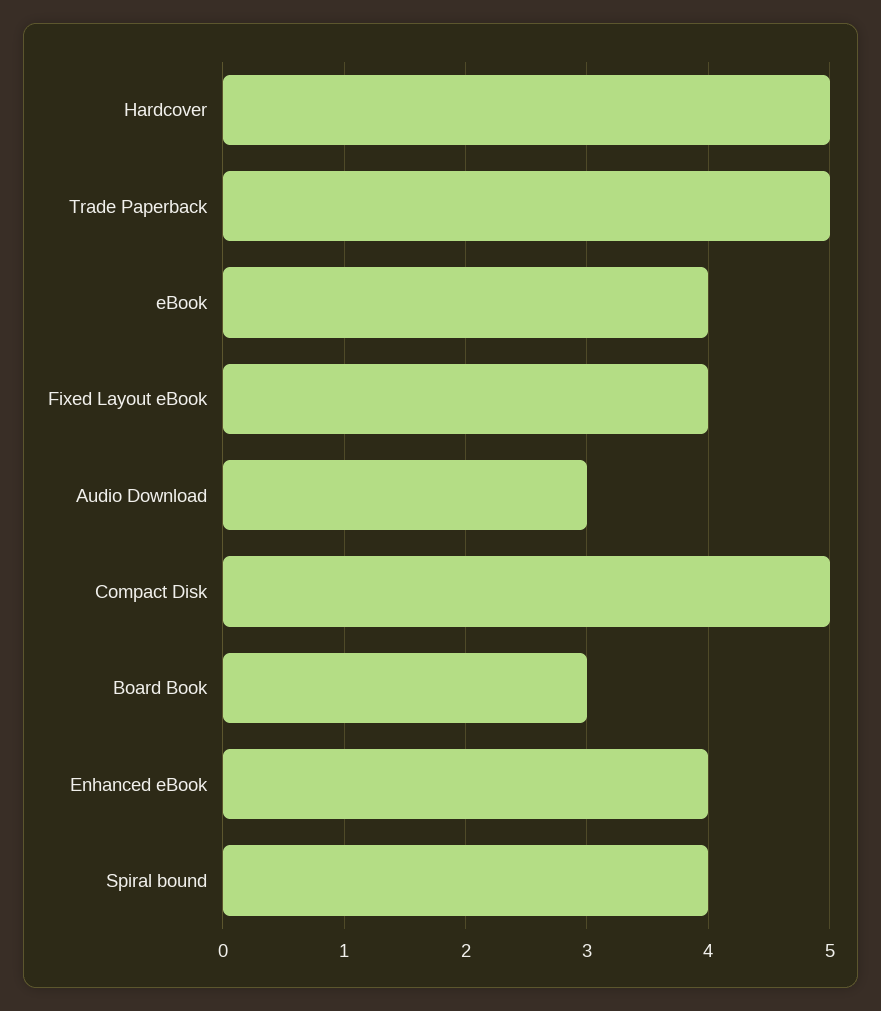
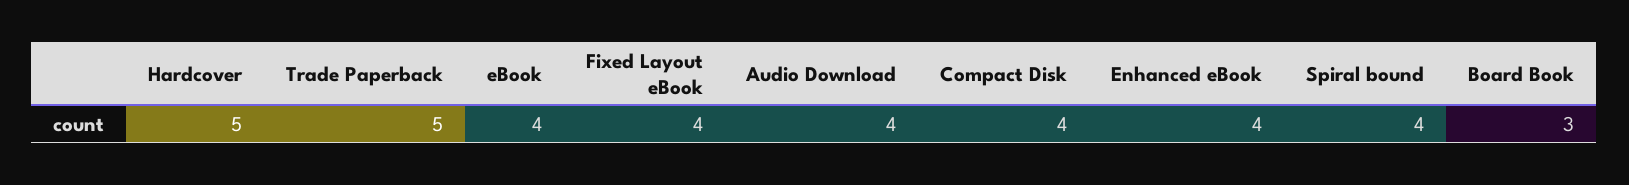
  {
    "Hardcover": 5,
    "Trade Paperback": 5,
    "eBook": 4,
    "Fixed Layout eBook": 4,
-   "Audio Download": 3,
+   "Audio Download": 4,
-   "Compact Disk": 5,
+   "Compact Disk": 4,
    "Board Book": 3,
    "Enhanced eBook": 4,
    "Spiral bound": 4
  }

